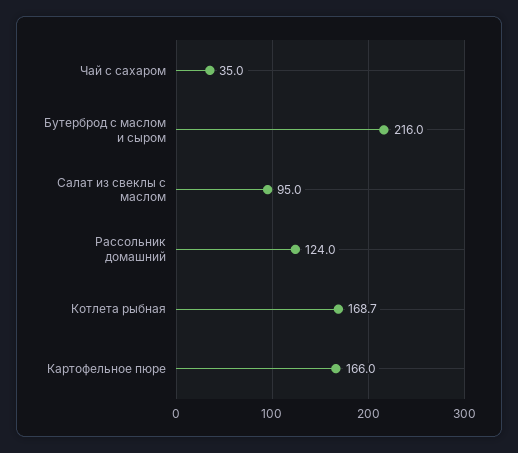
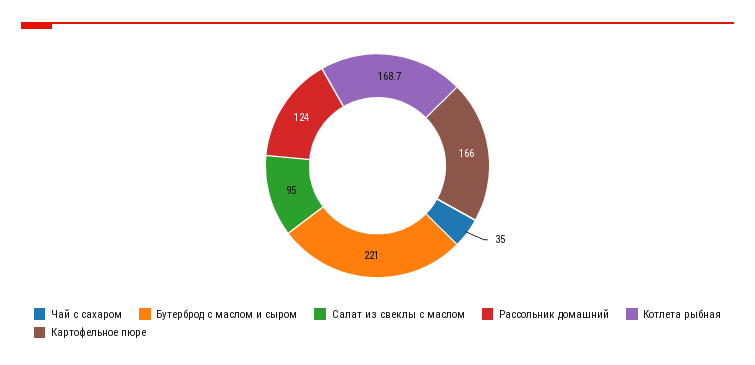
  {
    "Чай с сахаром": 35,
-   "Бутерброд с маслом и сыром": 216,
+   "Бутерброд с маслом и сыром": 221,
    "Салат из свеклы с маслом": 95,
    "Рассольник домашний": 124,
    "Котлета рыбная": 168.7,
    "Картофельное пюре": 166
  }

